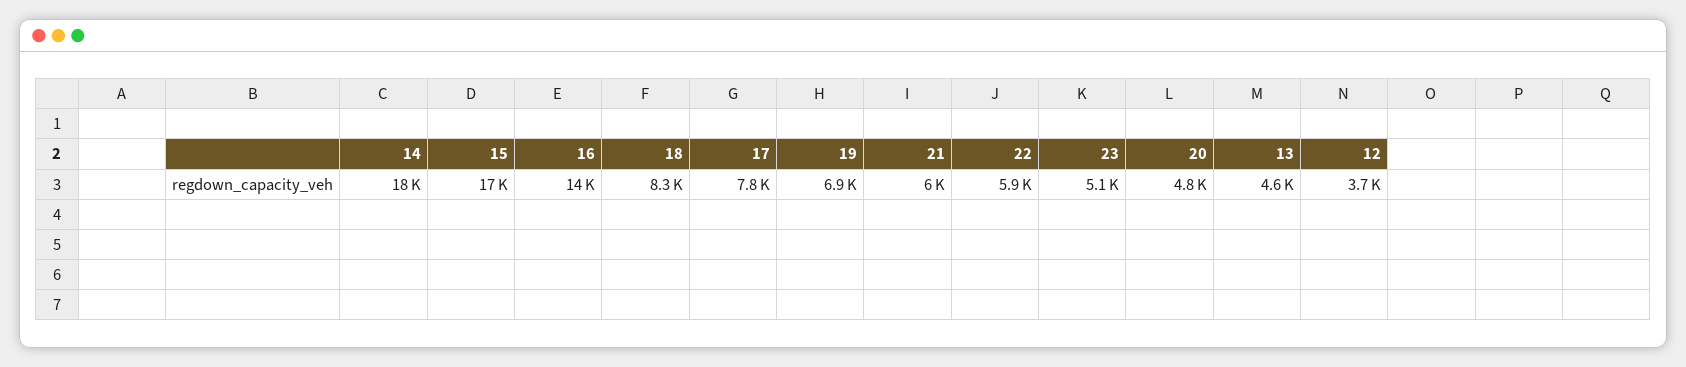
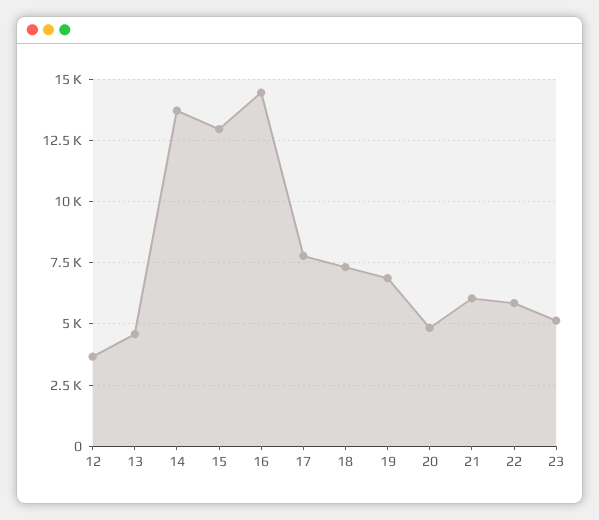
  {
-   "14": 18000,
+   "14": 13750,
-   "15": 17000,
+   "15": 13000,
    "16": 14000,
-   "18": 8300,
+   "18": 7250,
    "17": 7800,
    "19": 6900,
    "21": 6000,
    "22": 5900,
    "23": 5100,
    "20": 4800,
    "13": 4600,
    "12": 3700
  }

